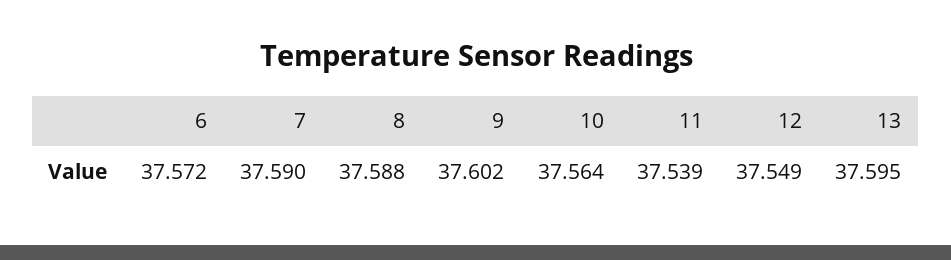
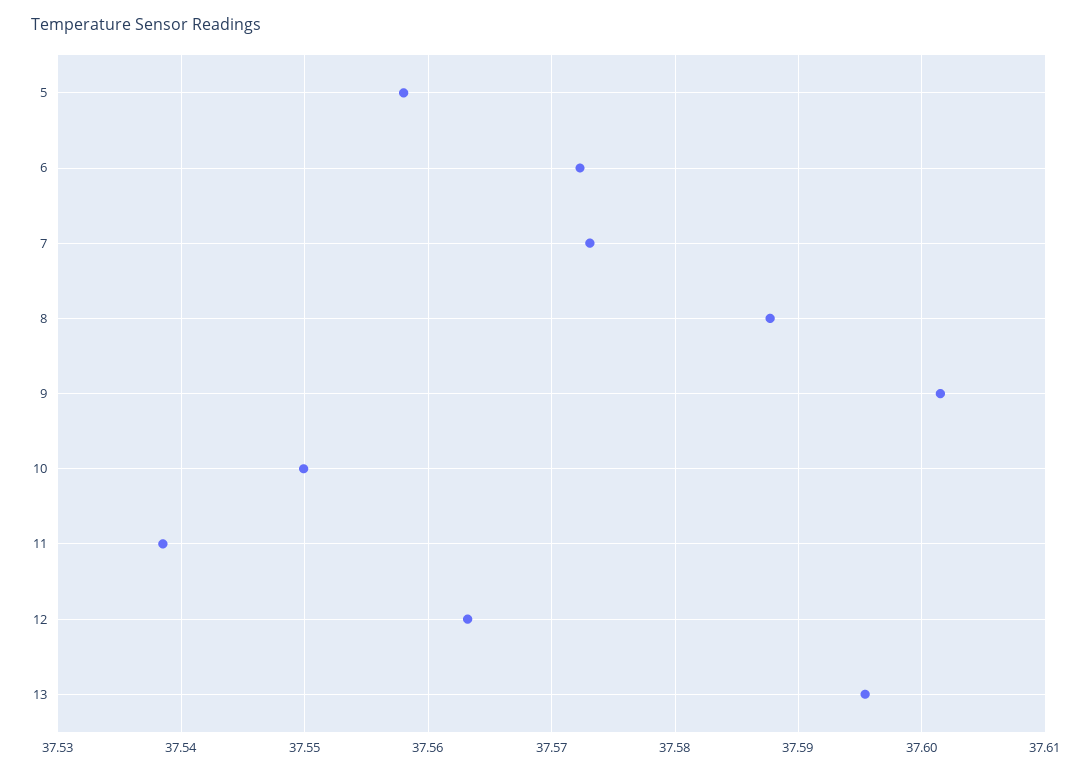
  {
    "6": 37.572,
-   "7": 37.59,
+   "7": 37.573,
    "8": 37.588,
    "9": 37.602,
-   "10": 37.564,
+   "10": 37.55,
    "11": 37.539,
-   "12": 37.549,
+   "12": 37.563,
-   "13": 37.595
+   "13": 37.595,
+   "5": 37.558
  }

